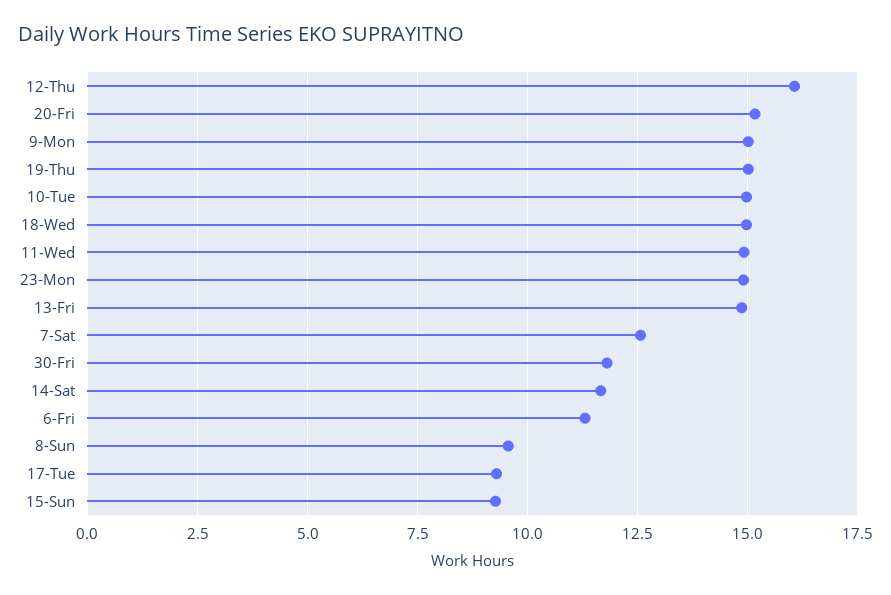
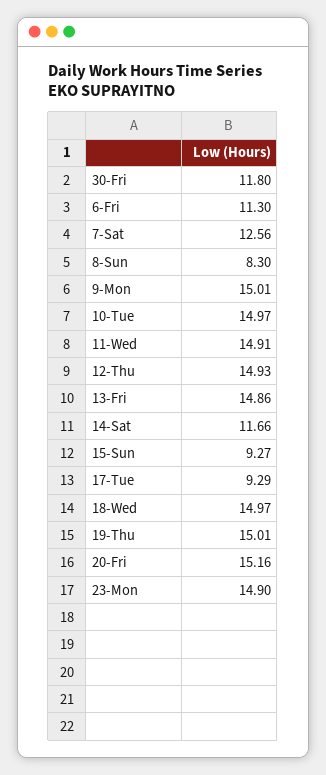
  {
-   "12-Thu": 16,
+   "12-Thu": 14.93,
    "20-Fri": 15.16,
    "9-Mon": 15.01,
    "19-Thu": 15.01,
    "10-Tue": 14.97,
    "18-Wed": 14.97,
    "11-Wed": 14.91,
    "23-Mon": 14.9,
    "13-Fri": 14.86,
    "7-Sat": 12.56,
    "30-Fri": 11.8,
    "14-Sat": 11.66,
    "6-Fri": 11.3,
-   "8-Sun": 9.5,
+   "8-Sun": 8.3,
    "17-Tue": 9.29,
    "15-Sun": 9.27
  }

